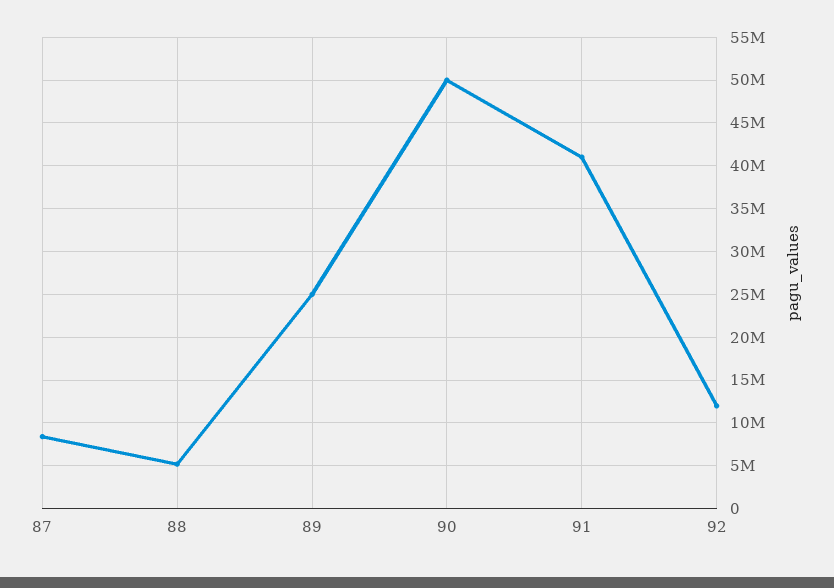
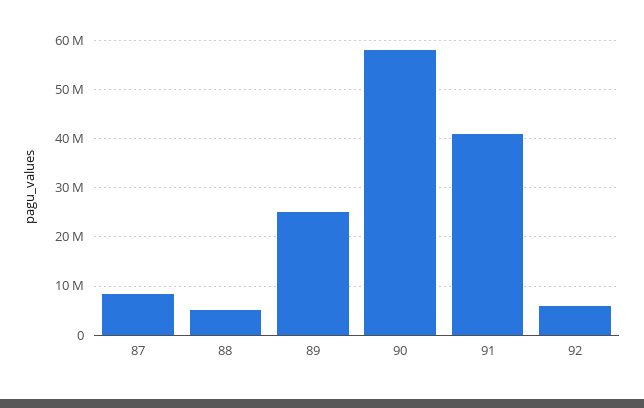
  {
    "87": 8000000,
    "88": 5000000,
    "89": 25000000,
-   "90": 50000000,
+   "90": 58000000,
    "91": 41000000,
-   "92": 12000000
+   "92": 6000000
  }

